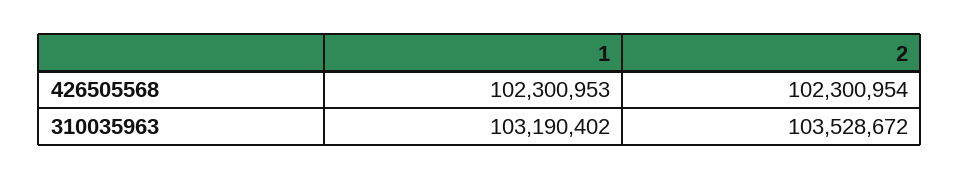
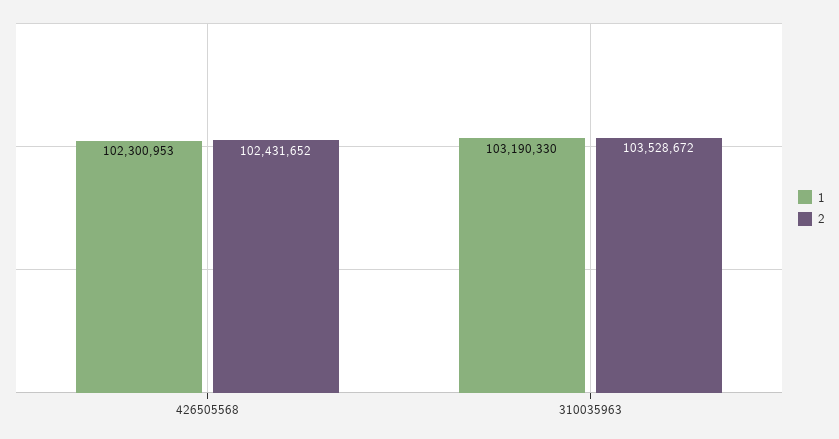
  {
    "1": {
      "426505568": 102300953,
-     "310035963": 103190402
+     "310035963": 103190330
    },
    "2": {
-     "426505568": 102300954,
+     "426505568": 102431652,
      "310035963": 103528672
    }
  }

